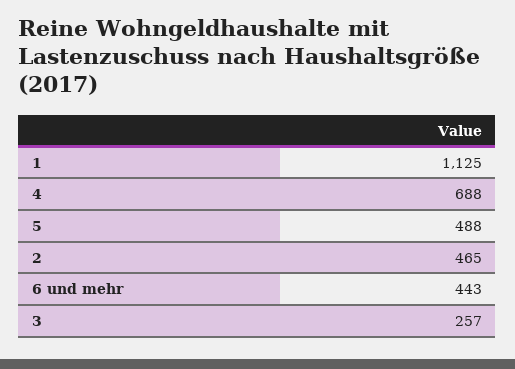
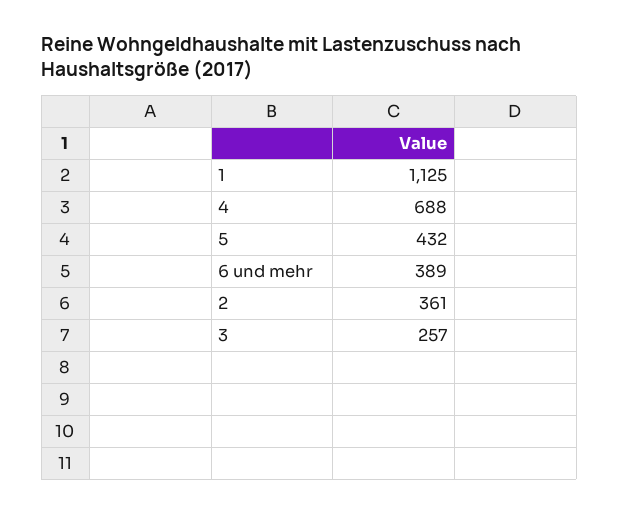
  {
    "1": 1125,
    "4": 688,
-   "5": 488,
+   "5": 432,
-   "2": 465,
+   "2": 361,
-   "6 und mehr": 443,
+   "6 und mehr": 389,
    "3": 257
  }

